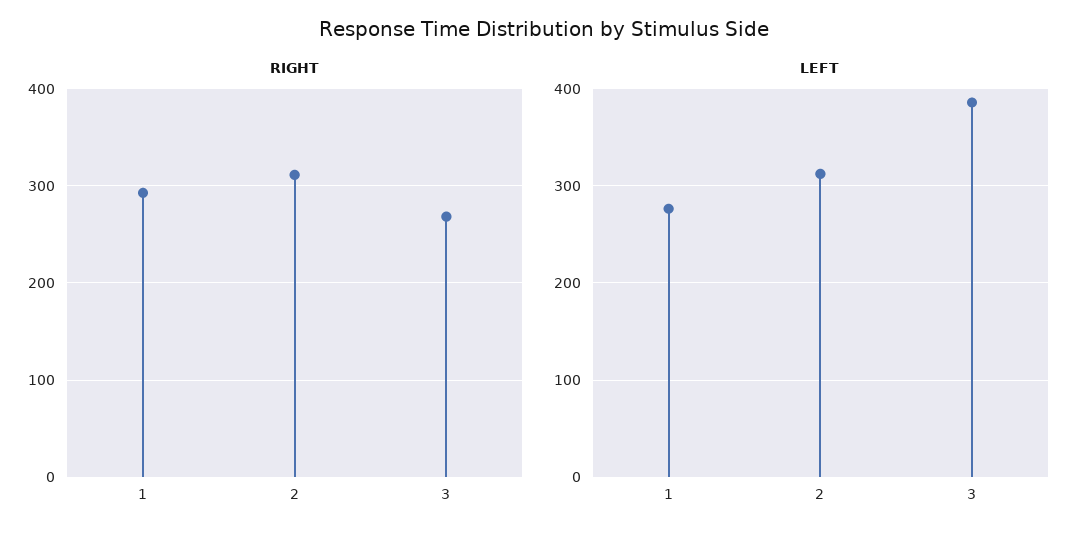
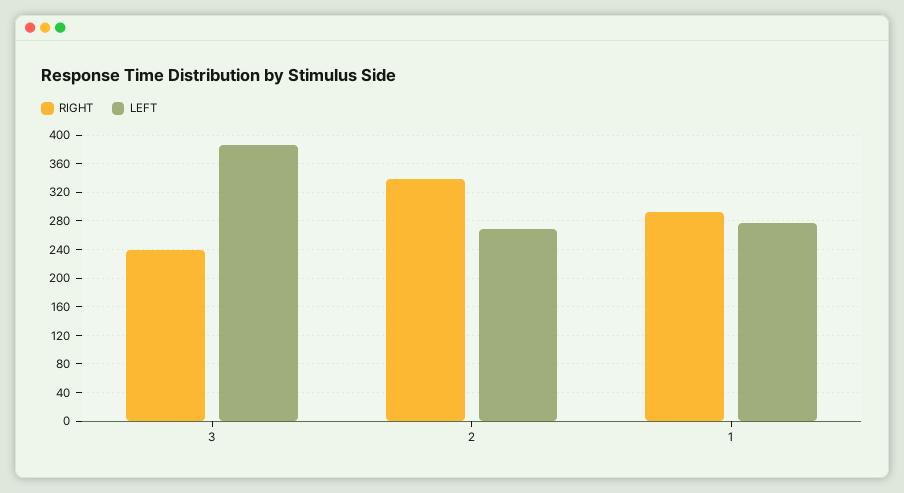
  {
    "RIGHT": {
      "1": 290,
-     "2": 310,
+     "2": 340,
-     "3": 270
+     "3": 240
    },
    "LEFT": {
      "1": 280,
-     "2": 310,
+     "2": 270,
      "3": 390
    }
  }

